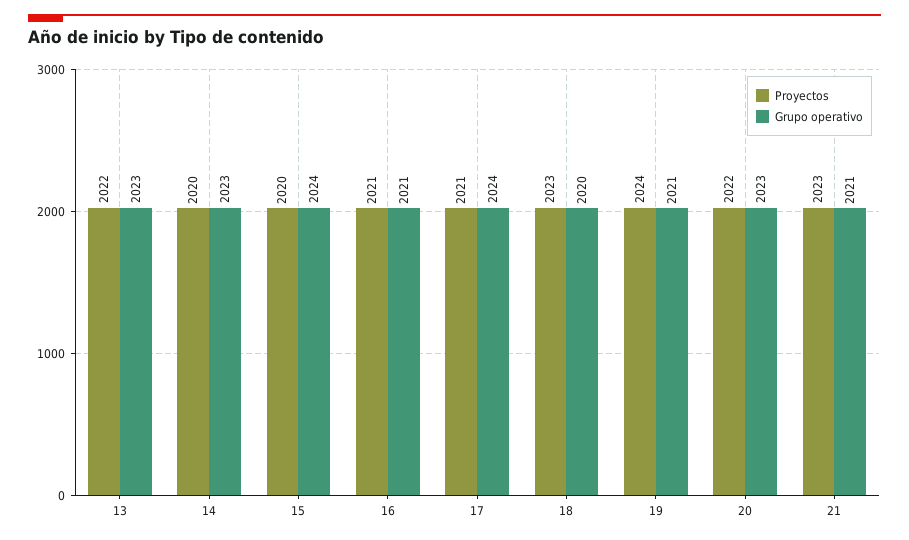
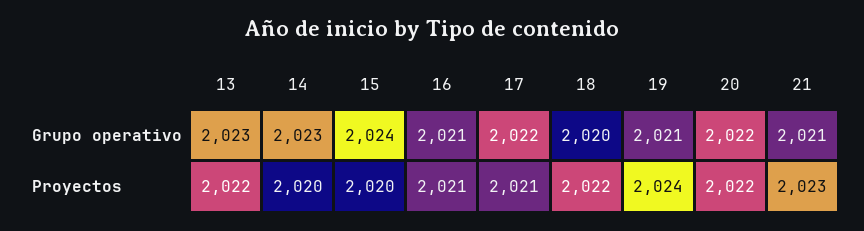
  {
    "Proyectos": {
      "13": 2022,
      "14": 2020,
      "15": 2020,
      "16": 2021,
      "17": 2021,
-     "18": 2023,
+     "18": 2022,
      "19": 2024,
      "20": 2022,
      "21": 2023
    },
    "Grupo operativo": {
      "13": 2023,
      "14": 2023,
      "15": 2024,
      "16": 2021,
-     "17": 2024,
+     "17": 2022,
      "18": 2020,
      "19": 2021,
-     "20": 2023,
+     "20": 2022,
      "21": 2021
    }
  }

